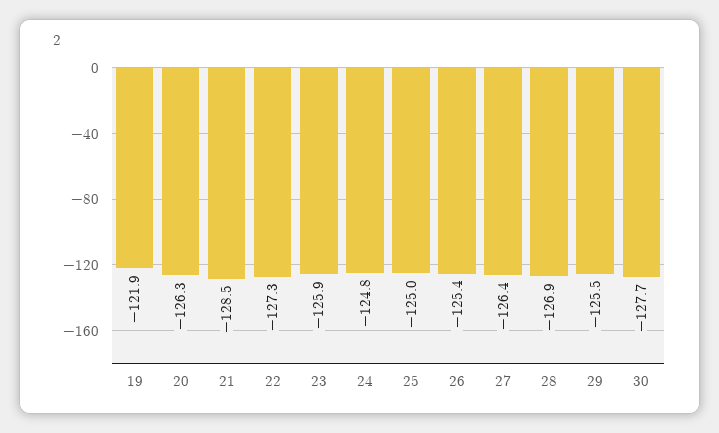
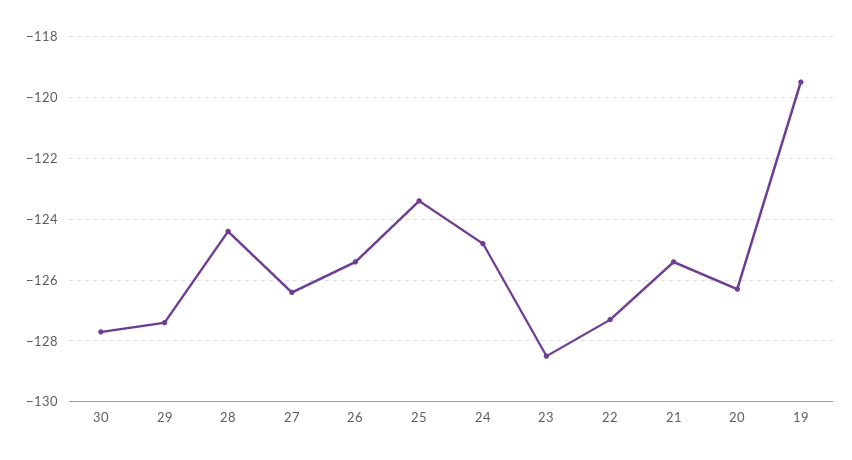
  {
-   "19": -121.9,
+   "19": -119.5,
    "20": -126.3,
-   "21": -128.5,
+   "21": -125.5,
    "22": -127.3,
-   "23": -125.9,
+   "23": -128.5,
    "24": -124.8,
-   "25": -125,
+   "25": -123.5,
    "26": -125.4,
    "27": -126.4,
-   "28": -126.9,
+   "28": -124.5,
-   "29": -125.5,
+   "29": -127.5,
    "30": -127.7
  }

